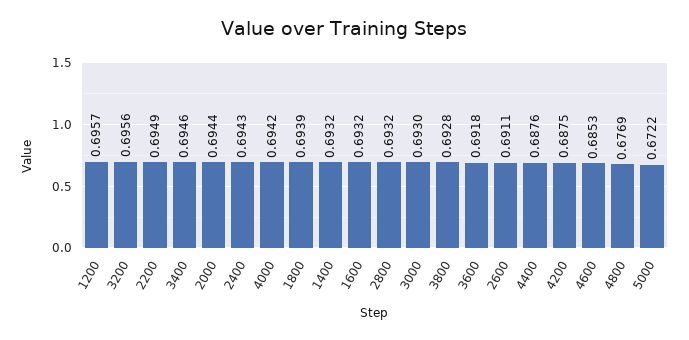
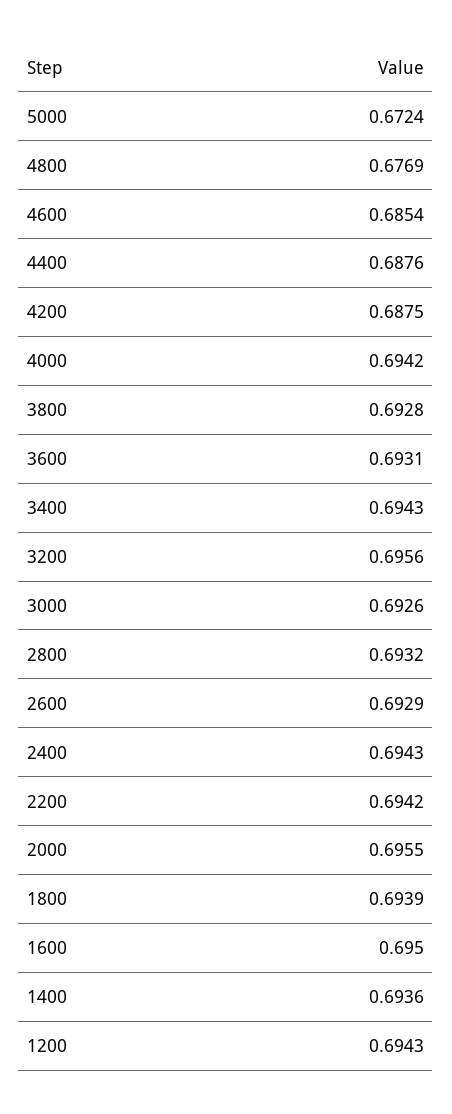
  {
-   "1200": 0.6957,
+   "1200": 0.6943,
    "3200": 0.6956,
-   "2200": 0.6949,
+   "2200": 0.6942,
-   "3400": 0.6946,
+   "3400": 0.6943,
-   "2000": 0.6944,
+   "2000": 0.6955,
    "2400": 0.6943,
    "4000": 0.6942,
    "1800": 0.6939,
-   "1400": 0.6932,
+   "1400": 0.6936,
-   "1600": 0.6932,
+   "1600": 0.695,
    "2800": 0.6932,
-   "3000": 0.693,
+   "3000": 0.6926,
    "3800": 0.6928,
-   "3600": 0.6918,
+   "3600": 0.6931,
-   "2600": 0.6911,
+   "2600": 0.6929,
    "4400": 0.6876,
    "4200": 0.6875,
-   "4600": 0.6853,
+   "4600": 0.6854,
    "4800": 0.6769,
-   "5000": 0.6722
+   "5000": 0.6724
  }

